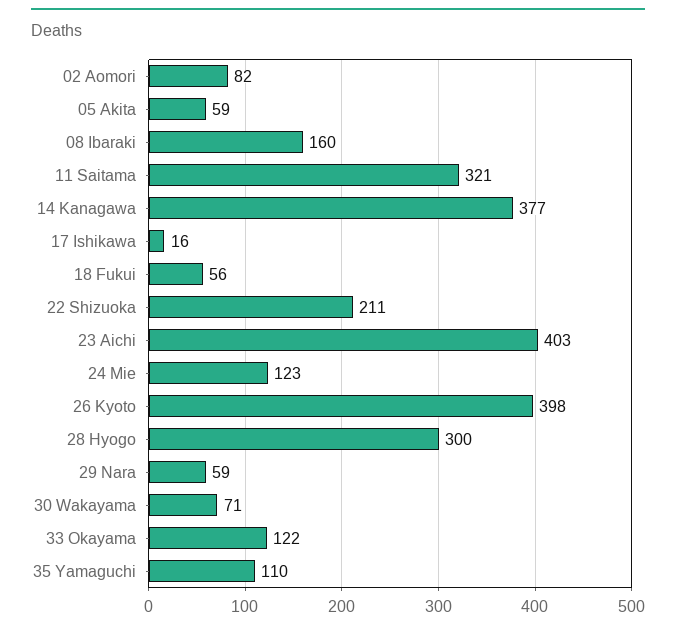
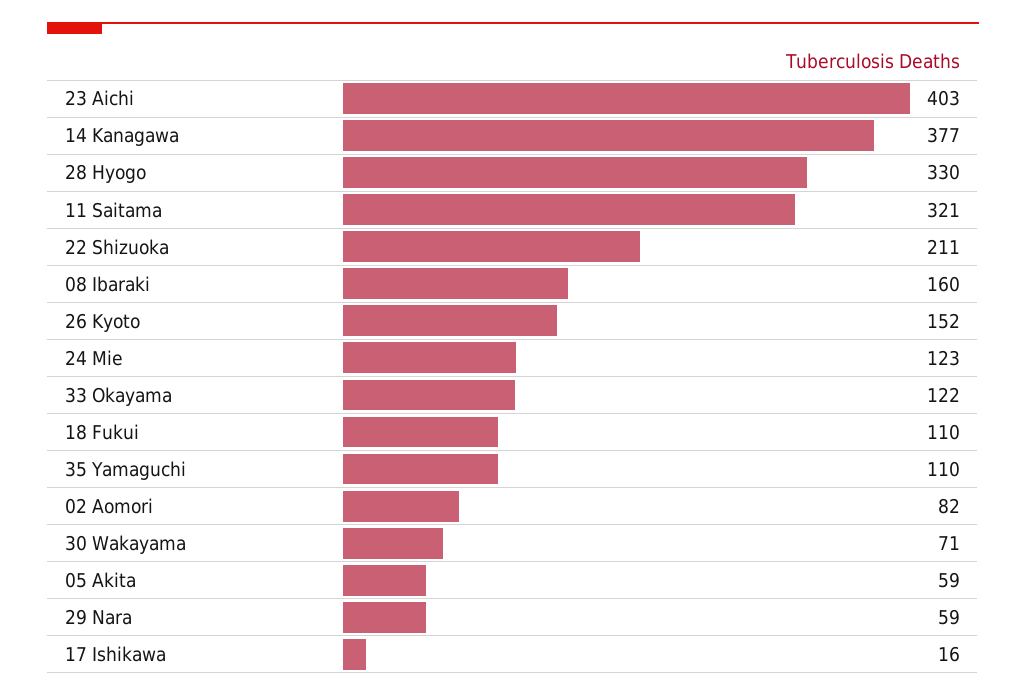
  {
    "02 Aomori": 82,
    "05 Akita": 59,
    "08 Ibaraki": 160,
    "11 Saitama": 321,
    "14 Kanagawa": 377,
    "17 Ishikawa": 16,
-   "18 Fukui": 56,
+   "18 Fukui": 110,
    "22 Shizuoka": 211,
    "23 Aichi": 403,
    "24 Mie": 123,
-   "26 Kyoto": 398,
+   "26 Kyoto": 152,
-   "28 Hyogo": 300,
+   "28 Hyogo": 330,
    "29 Nara": 59,
    "30 Wakayama": 71,
    "33 Okayama": 122,
    "35 Yamaguchi": 110
  }

